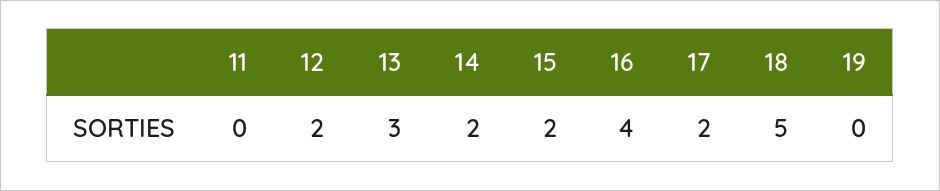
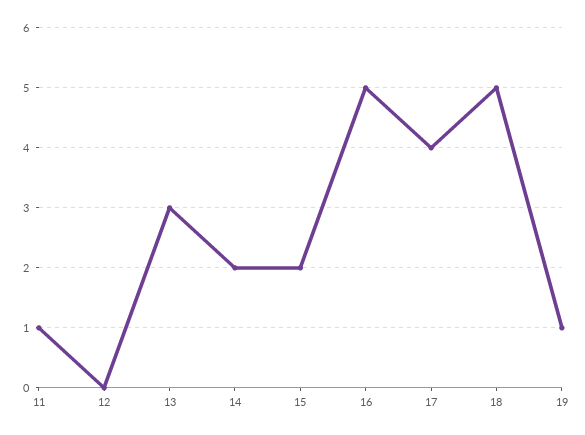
  {
-   "11": 0,
+   "11": 1,
-   "12": 2,
+   "12": 0,
    "13": 3,
    "14": 2,
    "15": 2,
-   "16": 4,
+   "16": 5,
-   "17": 2,
+   "17": 4,
    "18": 5,
-   "19": 0
+   "19": 1
  }

